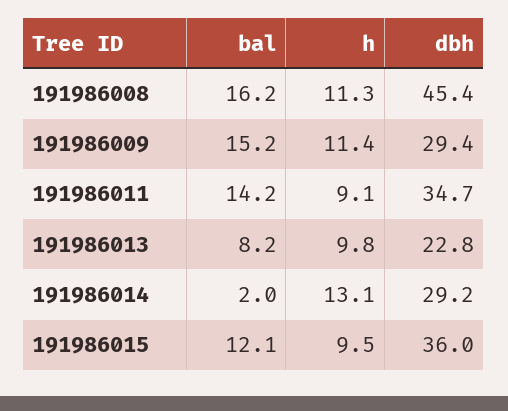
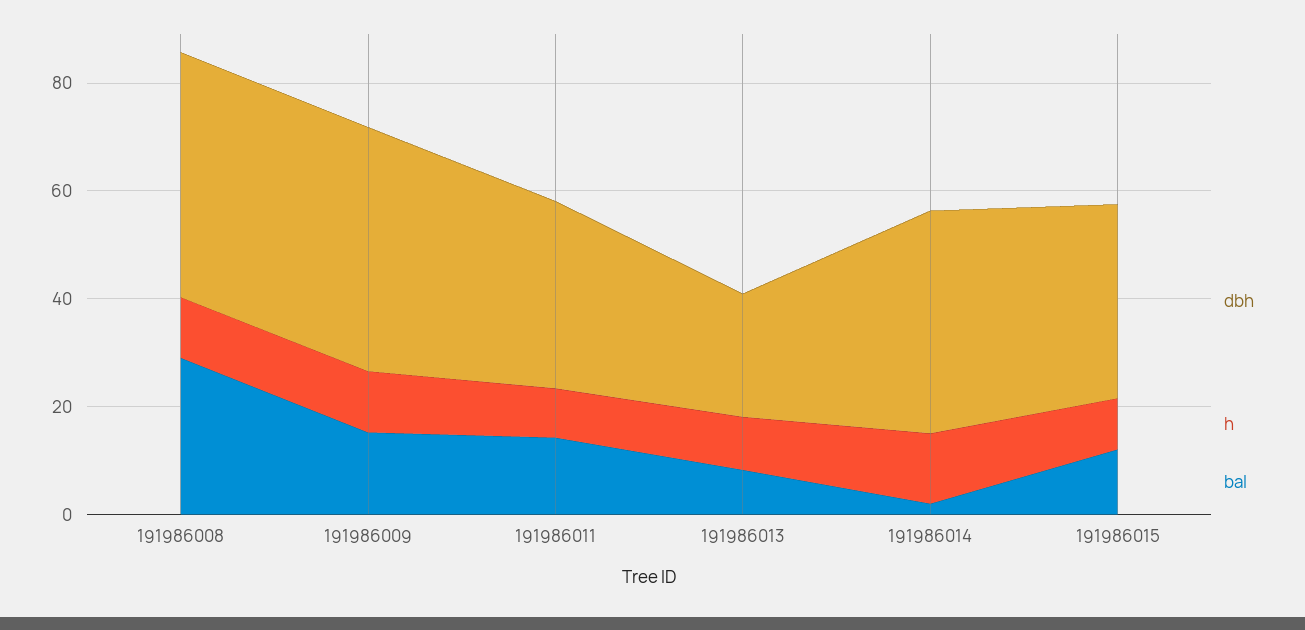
  {
    "bal": {
-     "191986008": 16.2,
+     "191986008": 30,
      "191986009": 15.2,
      "191986011": 14.2,
      "191986013": 8.2,
      "191986014": 2,
      "191986015": 12.1
    },
    "h": {
      "191986008": 11.3,
      "191986009": 11.4,
      "191986011": 9.1,
      "191986013": 9.8,
      "191986014": 13.1,
      "191986015": 9.5
    },
    "dbh": {
      "191986008": 45.4,
-     "191986009": 29.4,
+     "191986009": 45,
      "191986011": 34.7,
      "191986013": 22.8,
-     "191986014": 29.2,
+     "191986014": 40,
      "191986015": 36
    }
  }

